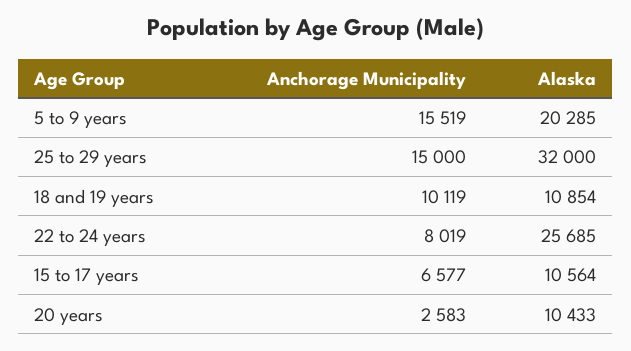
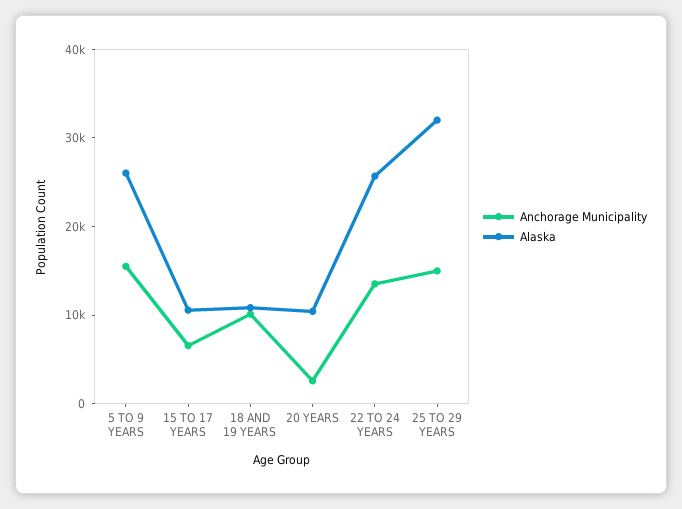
  {
    "Anchorage Municipality": {
      "5 to 9 years": 15519,
      "25 to 29 years": 15000,
      "18 and 19 years": 10119,
-     "22 to 24 years": 8019,
+     "22 to 24 years": 14000,
      "15 to 17 years": 6577,
      "20 years": 2583
    },
    "Alaska": {
-     "5 to 9 years": 20285,
+     "5 to 9 years": 26000,
      "25 to 29 years": 32000,
      "18 and 19 years": 10854,
      "22 to 24 years": 25685,
      "15 to 17 years": 10564,
      "20 years": 10433
    }
  }

